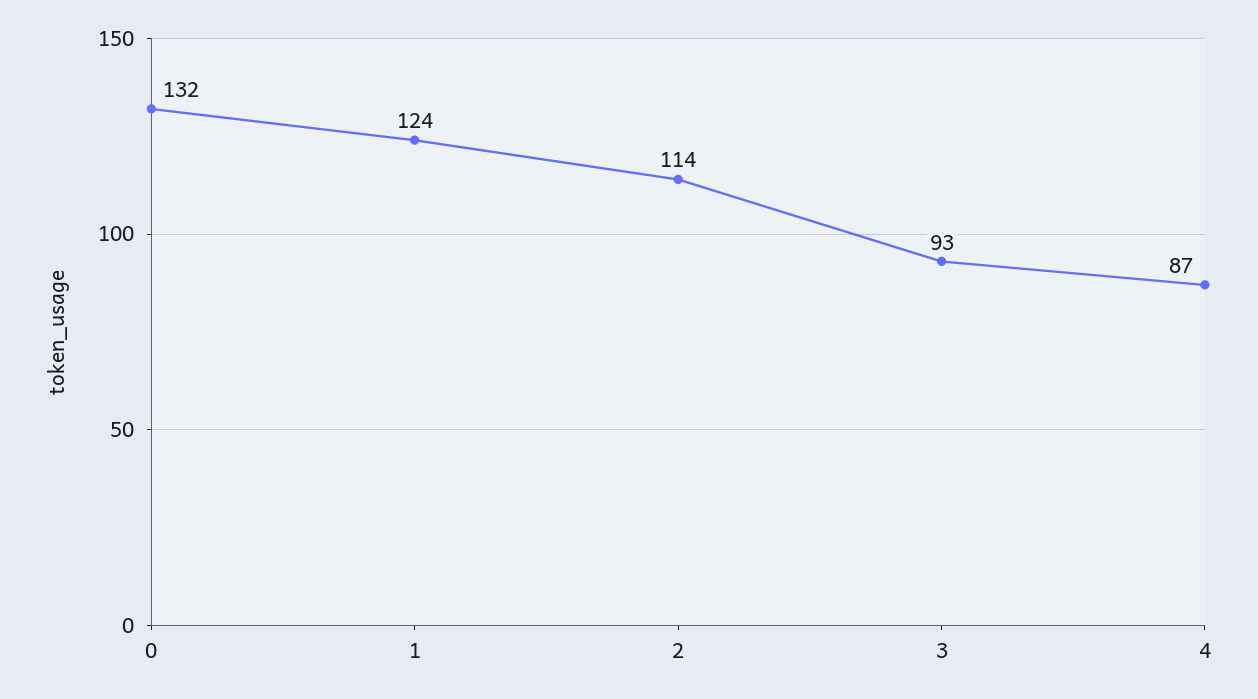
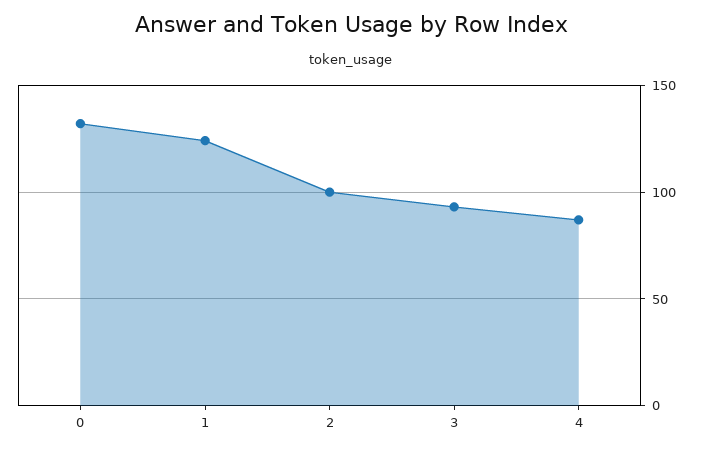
  {
    "0": 132,
    "1": 124,
-   "2": 114,
+   "2": 100,
    "3": 93,
    "4": 87
  }

